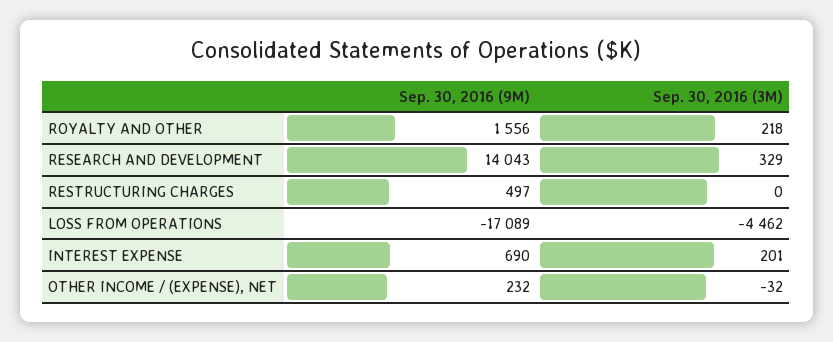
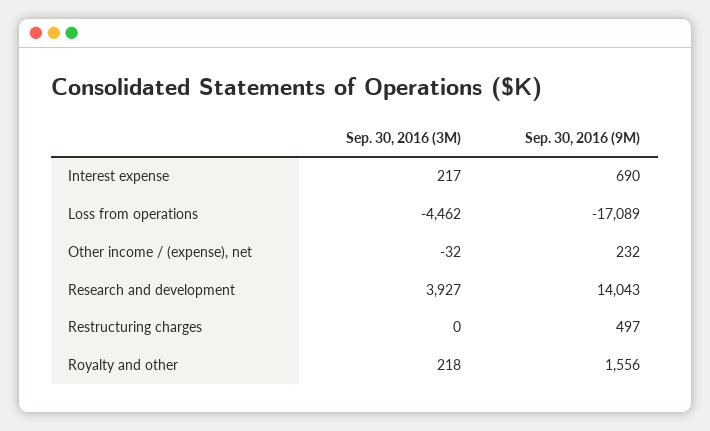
  {
    "Sep. 30, 2016 (9M)": {
      "ROYALTY AND OTHER": 1556,
      "RESEARCH AND DEVELOPMENT": 14043,
      "RESTRUCTURING CHARGES": 497,
      "LOSS FROM OPERATIONS": -17089,
      "INTEREST EXPENSE": 690,
      "OTHER INCOME / (EXPENSE), NET": 232
    },
    "Sep. 30, 2016 (3M)": {
      "ROYALTY AND OTHER": 218,
-     "RESEARCH AND DEVELOPMENT": 329,
+     "RESEARCH AND DEVELOPMENT": 3927,
      "RESTRUCTURING CHARGES": 0,
      "LOSS FROM OPERATIONS": -4462,
-     "INTEREST EXPENSE": 201,
+     "INTEREST EXPENSE": 217,
      "OTHER INCOME / (EXPENSE), NET": -32
    }
  }

